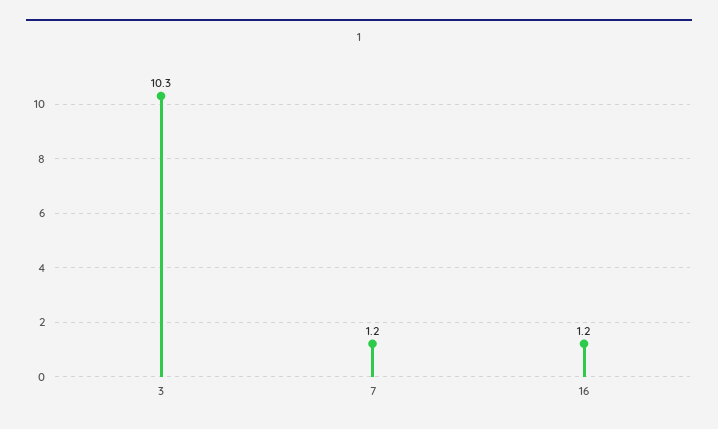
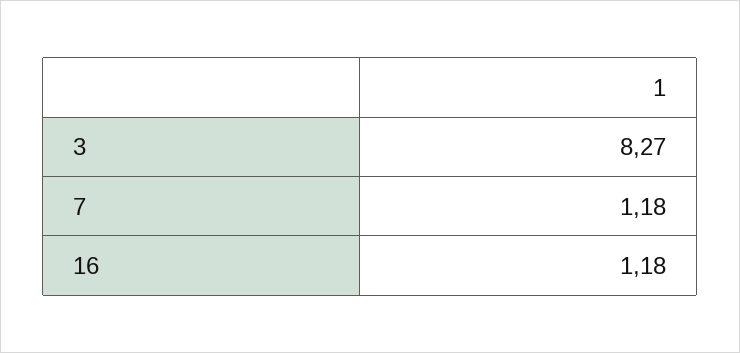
  {
-   "3": 10.3,
+   "3": 8.27,
    "7": 1.18,
    "16": 1.18
  }

